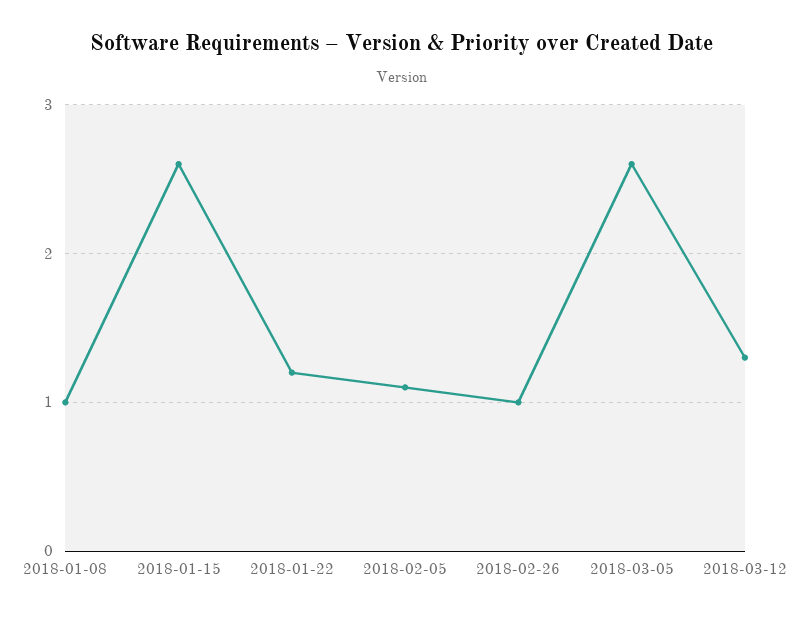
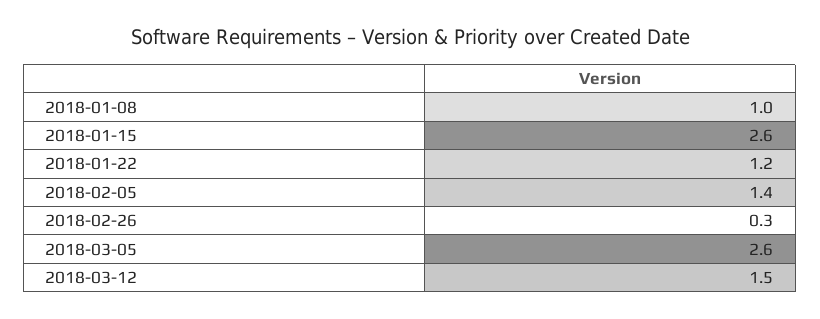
  {
    "2018-01-08": 1,
    "2018-01-15": 2.6,
    "2018-01-22": 1.2,
-   "2018-02-05": 1.1,
+   "2018-02-05": 1.4,
-   "2018-02-26": 1,
+   "2018-02-26": 0.3,
    "2018-03-05": 2.6,
-   "2018-03-12": 1.3
+   "2018-03-12": 1.5
  }

